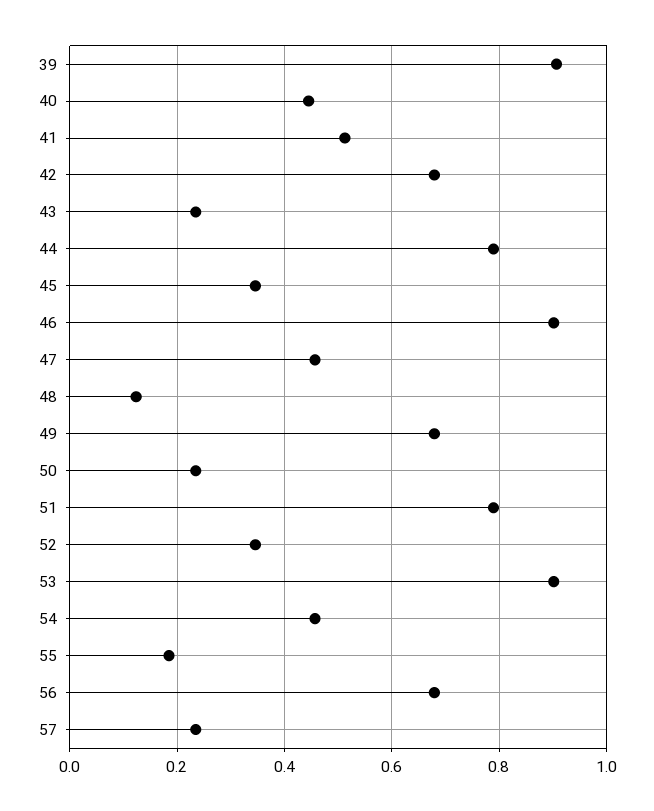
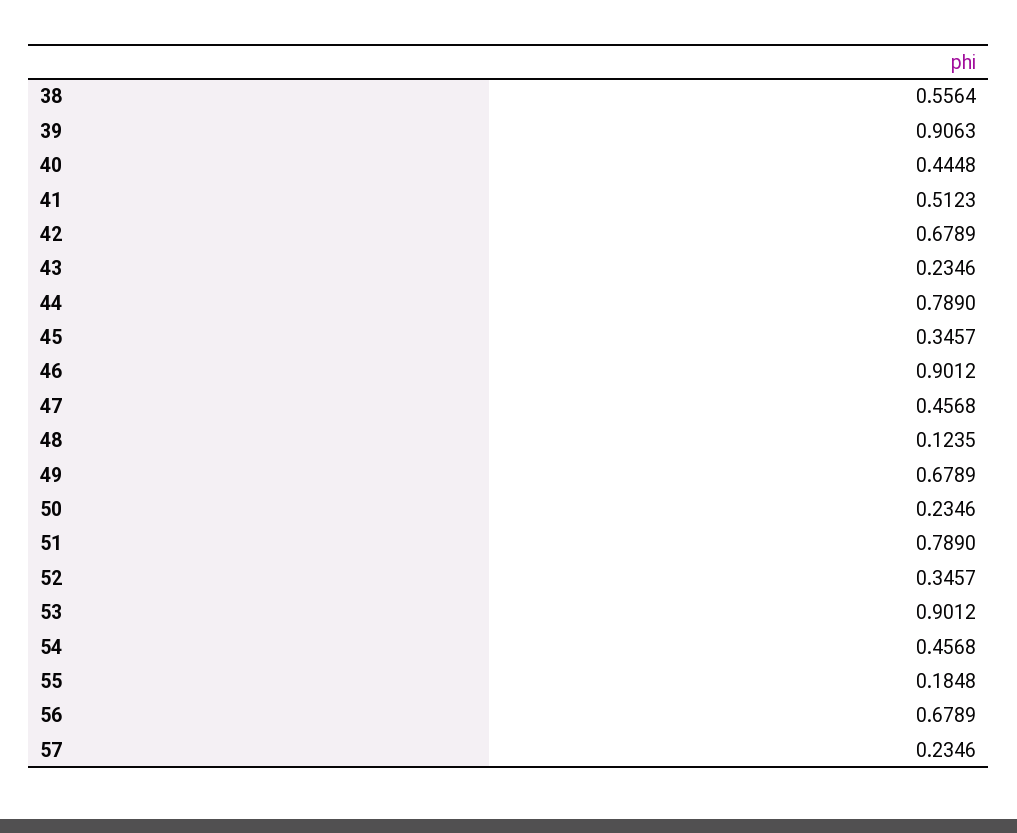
  {
    "39": 0.9063,
    "40": 0.4448,
    "41": 0.5123,
    "42": 0.6789,
    "43": 0.2346,
    "44": 0.789,
    "45": 0.3457,
    "46": 0.9012,
    "47": 0.4568,
    "48": 0.1235,
    "49": 0.6789,
    "50": 0.2346,
    "51": 0.789,
    "52": 0.3457,
    "53": 0.9012,
    "54": 0.4568,
    "55": 0.1848,
    "56": 0.6789,
-   "57": 0.2346
+   "57": 0.2346,
+   "38": 0.5564
  }

